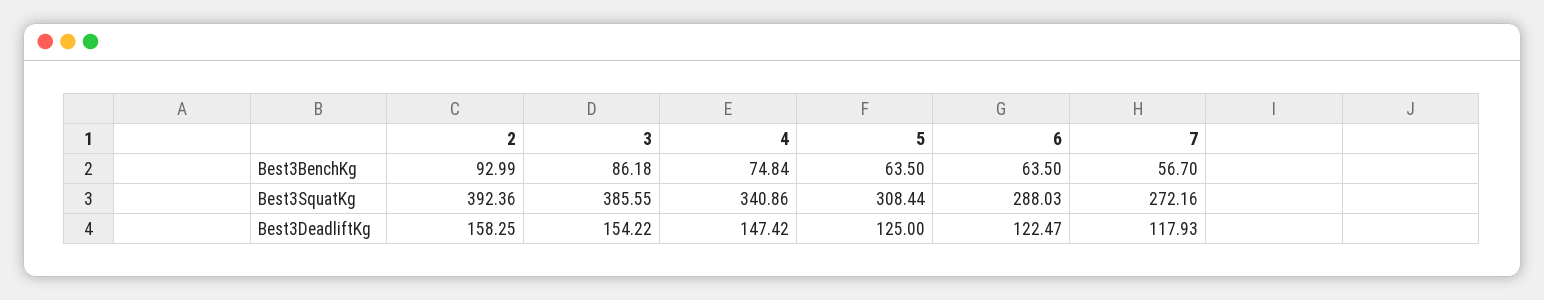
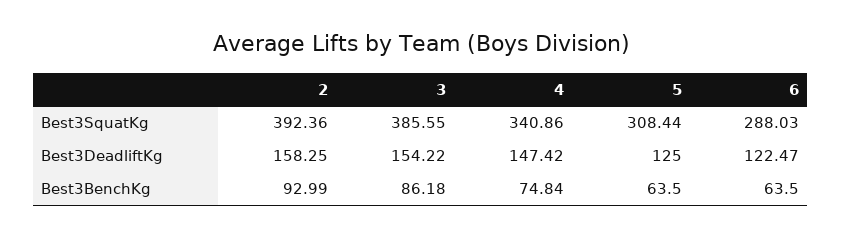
  {
    "2": {
      "Best3BenchKg": 92.99,
      "Best3SquatKg": 392.36,
      "Best3DeadliftKg": 158.25
    },
    "3": {
      "Best3BenchKg": 86.18,
      "Best3SquatKg": 385.55,
      "Best3DeadliftKg": 154.22
    },
    "4": {
      "Best3BenchKg": 74.84,
      "Best3SquatKg": 340.86,
      "Best3DeadliftKg": 147.42
    },
    "5": {
      "Best3BenchKg": 63.5,
      "Best3SquatKg": 308.44,
      "Best3DeadliftKg": 125
    },
    "6": {
      "Best3BenchKg": 63.5,
      "Best3SquatKg": 288.03,
      "Best3DeadliftKg": 122.47
-   },
+   }
-   "7": {
-     "Best3BenchKg": 56.7,
-     "Best3SquatKg": 272.16,
-     "Best3DeadliftKg": 117.93
-   }
  }

